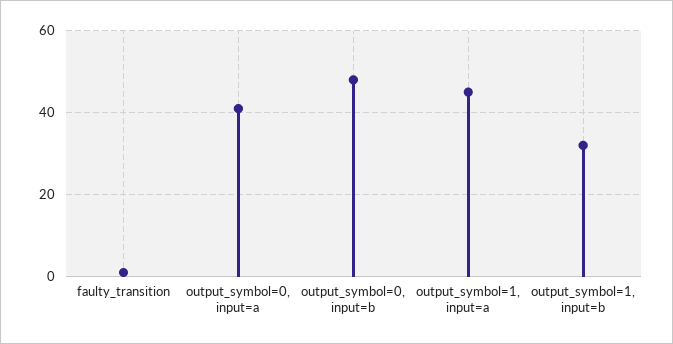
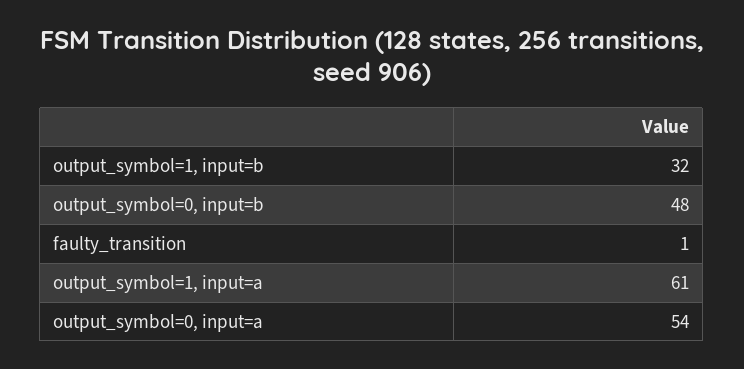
  {
    "faulty_transition": 1,
-   "output_symbol=0, input=a": 40,
+   "output_symbol=0, input=a": 54,
    "output_symbol=0, input=b": 48,
-   "output_symbol=1, input=a": 45,
+   "output_symbol=1, input=a": 61,
    "output_symbol=1, input=b": 32
  }

